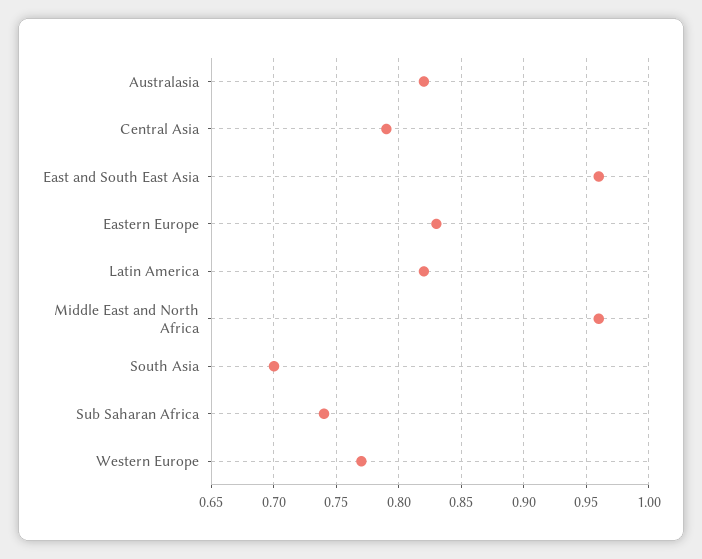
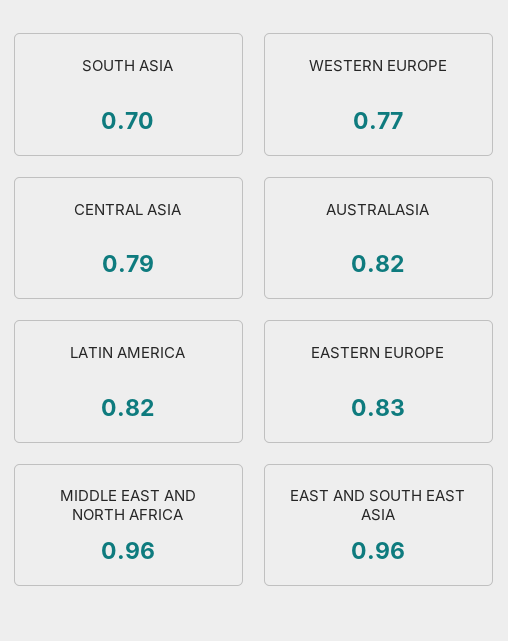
  {
    "Australasia": 0.82,
    "Central Asia": 0.79,
    "East and South East Asia": 0.96,
    "Eastern Europe": 0.83,
    "Latin America": 0.82,
    "Middle East and North Africa": 0.96,
    "South Asia": 0.7,
-   "Sub Saharan Africa": 0.74,
    "Western Europe": 0.77
  }

